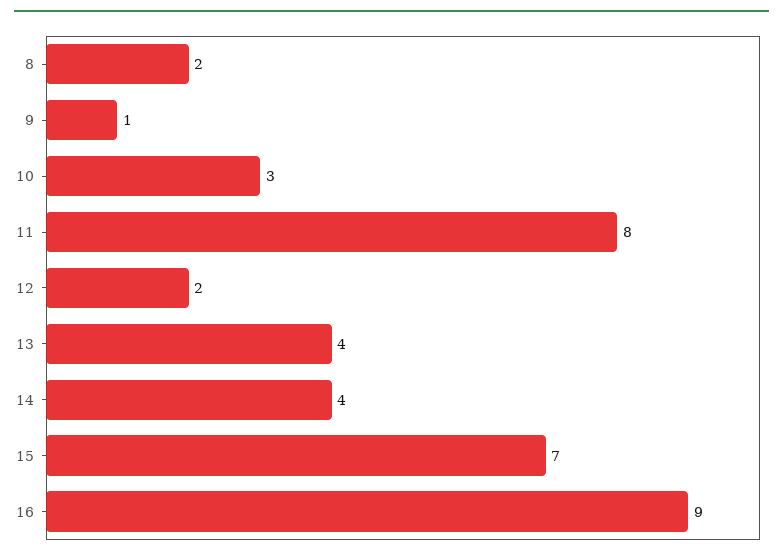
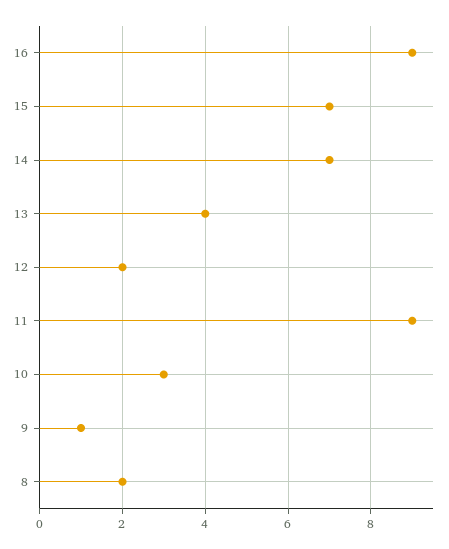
  {
    "8": 2,
    "9": 1,
    "10": 3,
-   "11": 8,
+   "11": 9,
    "12": 2,
    "13": 4,
-   "14": 4,
+   "14": 7,
    "15": 7,
    "16": 9
  }

